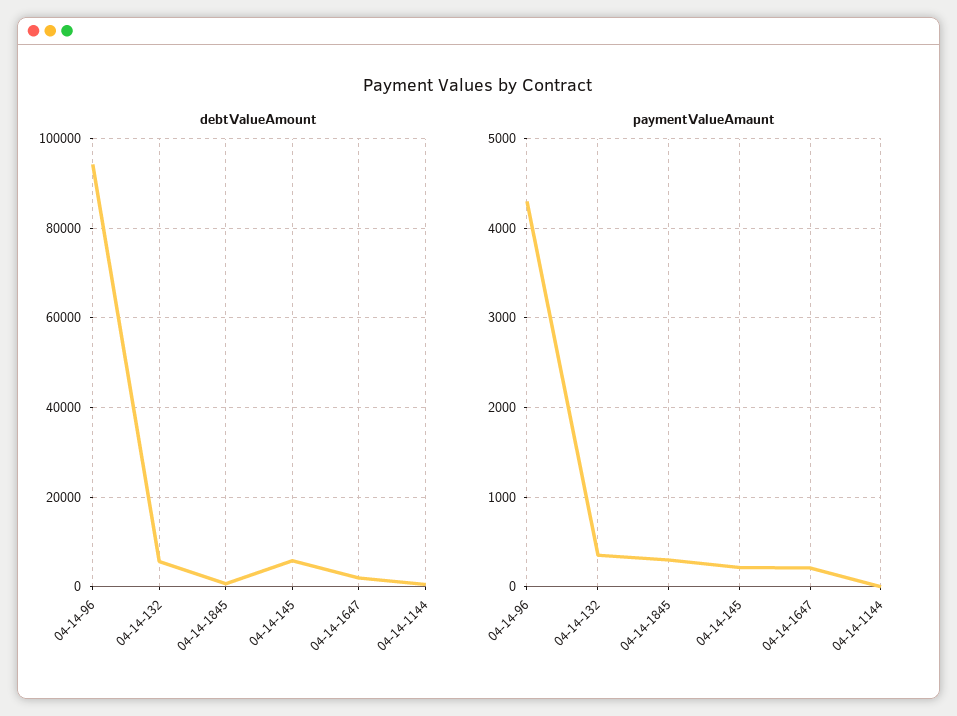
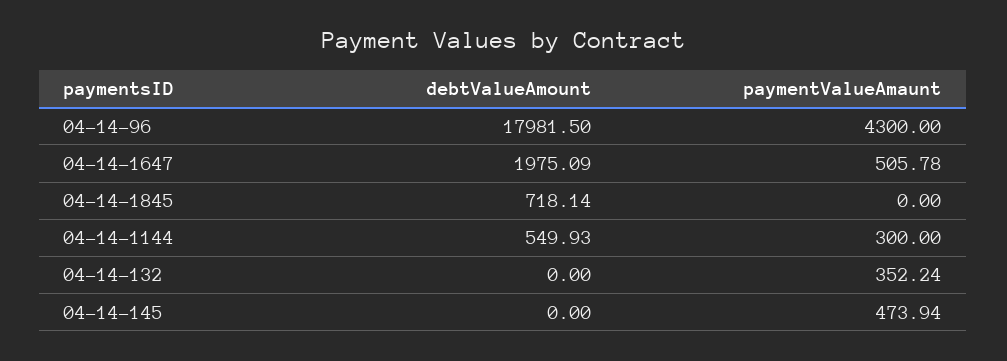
  {
    "debtValueAmount": {
-     "04-14-96": 94000,
+     "04-14-96": 17981.5,
-     "04-14-132": 6000,
+     "04-14-132": 0,
      "04-14-1845": 718.14,
-     "04-14-145": 6000,
+     "04-14-145": 0,
      "04-14-1647": 1975.09,
      "04-14-1144": 549.93
    },
    "paymentValueAmaunt": {
      "04-14-96": 4300,
      "04-14-132": 352.24,
-     "04-14-1845": 300,
+     "04-14-1845": 0,
-     "04-14-145": 200,
+     "04-14-145": 473.94,
-     "04-14-1647": 200,
+     "04-14-1647": 505.78,
-     "04-14-1144": 0
+     "04-14-1144": 300
    }
  }

